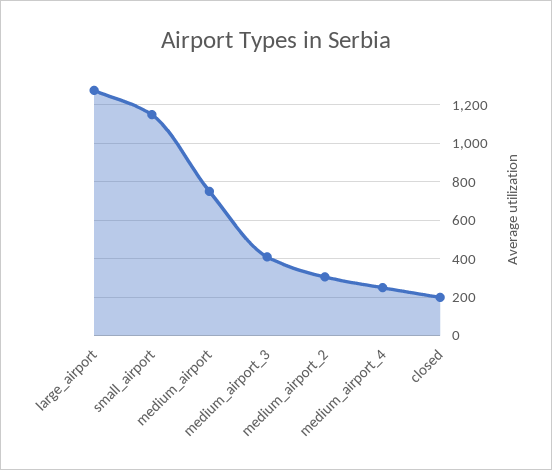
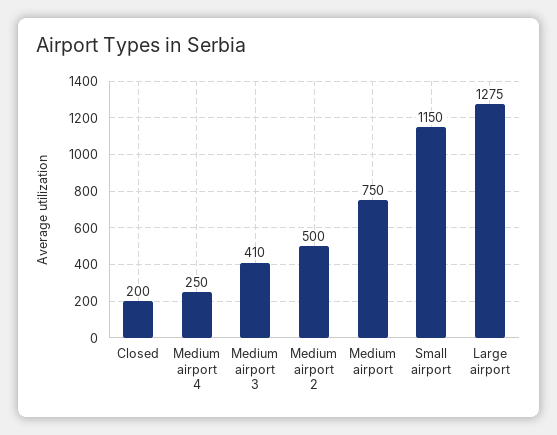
  {
    "large_airport": 1275,
    "small_airport": 1150,
    "medium_airport": 750,
    "medium_airport_3": 410,
-   "medium_airport_2": 300,
+   "medium_airport_2": 500,
    "medium_airport_4": 250,
    "closed": 200
  }

